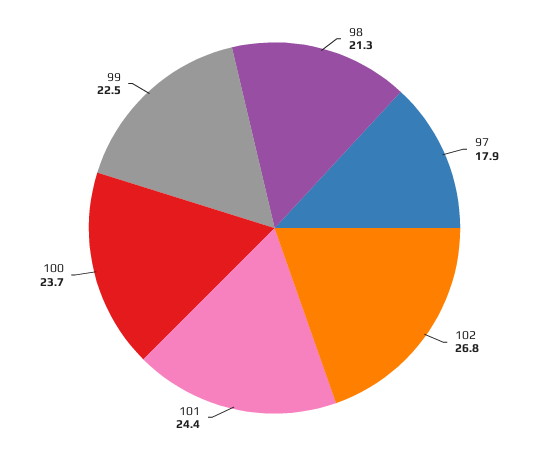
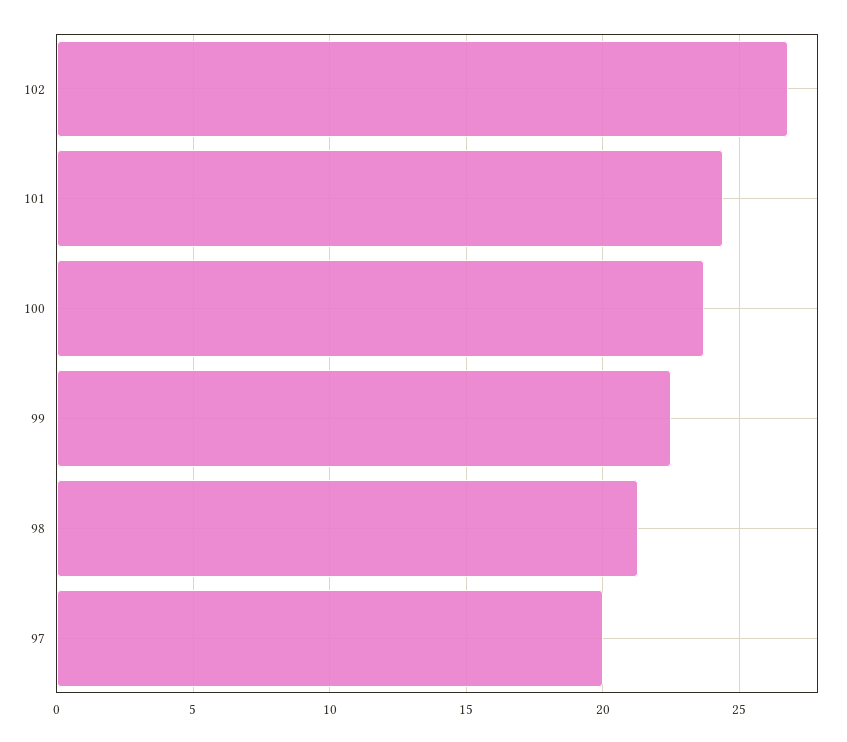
  {
    "98": 21.3,
-   "97": 17.9,
+   "97": 20,
    "102": 26.8,
    "101": 24.4,
    "100": 23.7,
    "99": 22.5
  }

